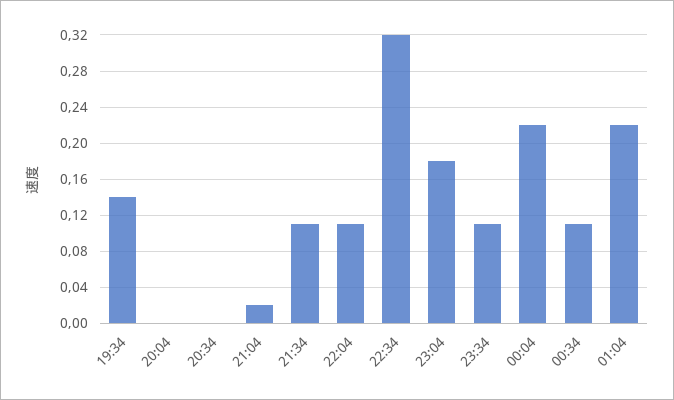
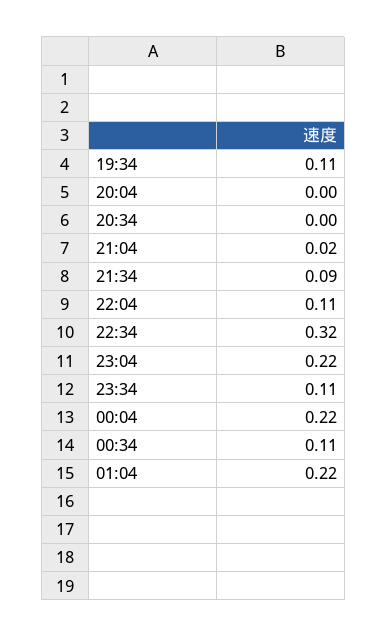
  {
-   "19:34": 0.14,
+   "19:34": 0.11,
    "20:04": 0,
    "20:34": 0,
    "21:04": 0.02,
-   "21:34": 0.11,
+   "21:34": 0.09,
    "22:04": 0.11,
    "22:34": 0.32,
-   "23:04": 0.18,
+   "23:04": 0.22,
    "23:34": 0.11,
    "00:04": 0.22,
    "00:34": 0.11,
    "01:04": 0.22
  }

